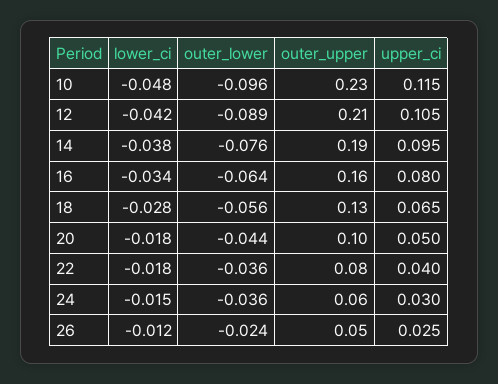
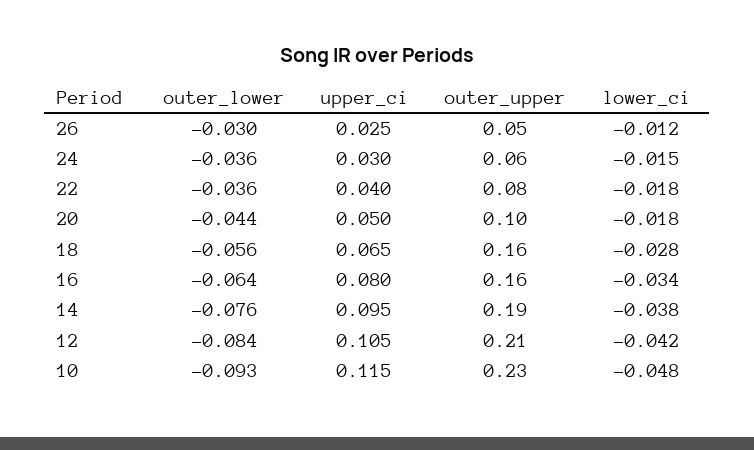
  {
    "lower_ci": {
      "10": -0.048,
      "12": -0.042,
      "14": -0.038,
      "16": -0.034,
      "18": -0.028,
      "20": -0.018,
      "22": -0.018,
      "24": -0.015,
      "26": -0.012
    },
    "outer_lower": {
-     "10": -0.096,
+     "10": -0.093,
-     "12": -0.089,
+     "12": -0.084,
      "14": -0.076,
      "16": -0.064,
      "18": -0.056,
      "20": -0.044,
      "22": -0.036,
      "24": -0.036,
-     "26": -0.024
+     "26": -0.03
    },
    "outer_upper": {
      "10": 0.23,
      "12": 0.21,
      "14": 0.19,
      "16": 0.16,
-     "18": 0.13,
+     "18": 0.16,
      "20": 0.1,
      "22": 0.08,
      "24": 0.06,
      "26": 0.05
    },
    "upper_ci": {
      "10": 0.115,
      "12": 0.105,
      "14": 0.095,
      "16": 0.08,
      "18": 0.065,
      "20": 0.05,
      "22": 0.04,
      "24": 0.03,
      "26": 0.025
    }
  }

